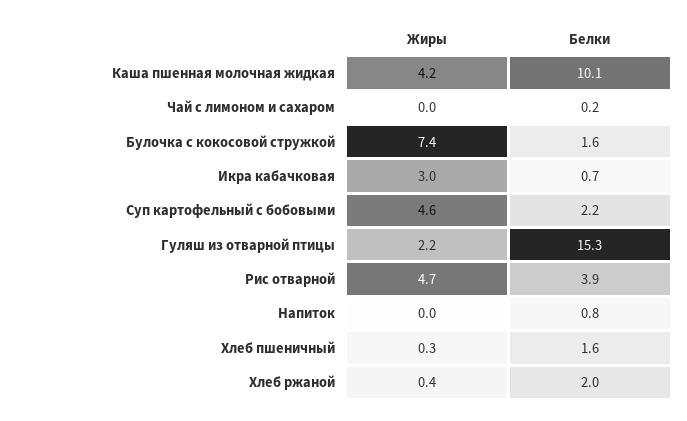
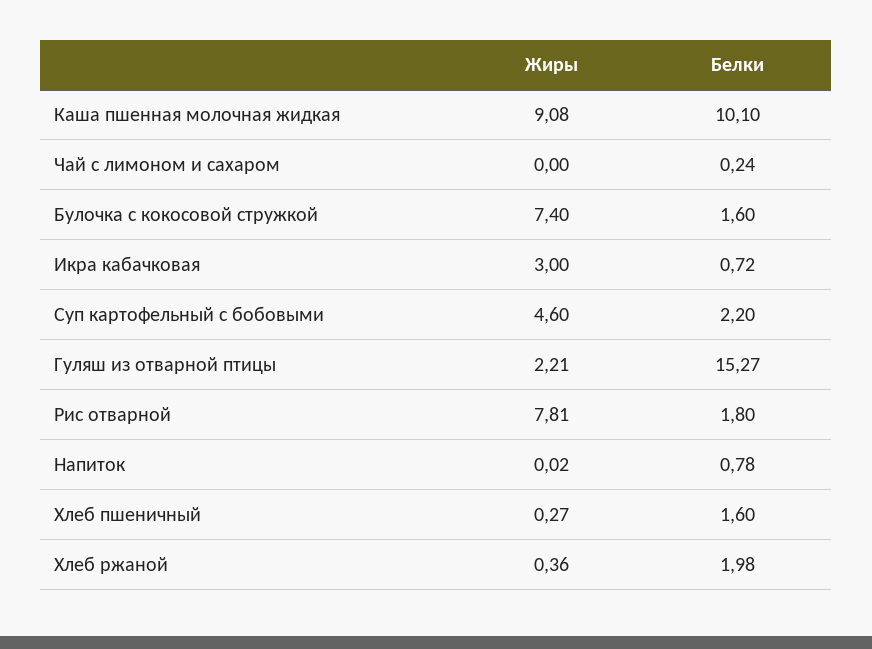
  {
    "Жиры": {
-     "Каша пшенная молочная жидкая": 4.2,
+     "Каша пшенная молочная жидкая": 9.08,
      "Чай с лимоном и сахаром": 0,
      "Булочка с кокосовой стружкой": 7.4,
      "Икра кабачковая": 3,
      "Суп картофельный с бобовыми": 4.6,
      "Гуляш из отварной птицы": 2.21,
-     "Рис отварной": 4.7,
+     "Рис отварной": 7.81,
      "Напиток": 0.02,
      "Хлеб пшеничный": 0.27,
      "Хлеб ржаной": 0.36
    },
    "Белки": {
      "Каша пшенная молочная жидкая": 10.1,
      "Чай с лимоном и сахаром": 0.24,
      "Булочка с кокосовой стружкой": 1.6,
      "Икра кабачковая": 0.72,
      "Суп картофельный с бобовыми": 2.2,
      "Гуляш из отварной птицы": 15.27,
-     "Рис отварной": 3.9,
+     "Рис отварной": 1.8,
      "Напиток": 0.78,
      "Хлеб пшеничный": 1.6,
      "Хлеб ржаной": 1.98
    }
  }

